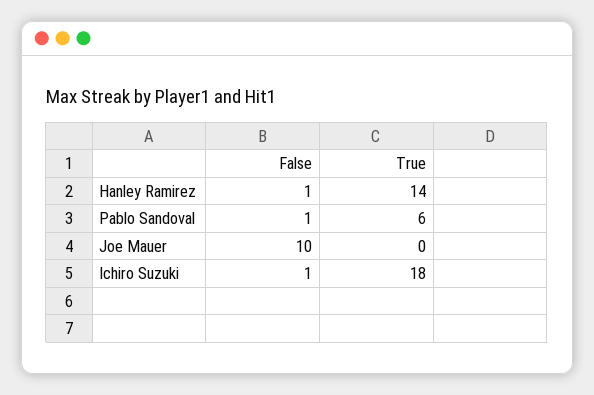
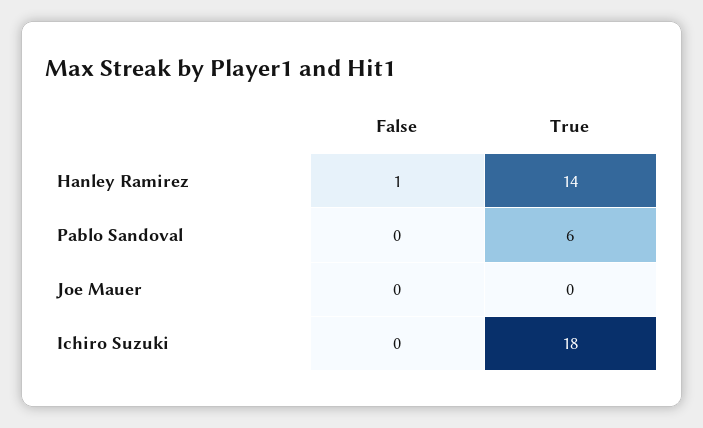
  {
    "False": {
      "Hanley Ramirez": 1,
-     "Pablo Sandoval": 1,
+     "Pablo Sandoval": 0,
-     "Joe Mauer": 10,
+     "Joe Mauer": 0,
-     "Ichiro Suzuki": 1
+     "Ichiro Suzuki": 0
    },
    "True": {
      "Hanley Ramirez": 14,
      "Pablo Sandoval": 6,
      "Joe Mauer": 0,
      "Ichiro Suzuki": 18
    }
  }

